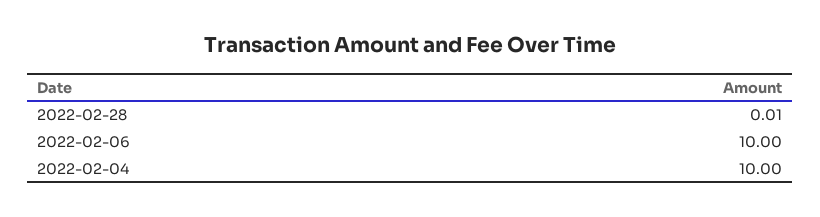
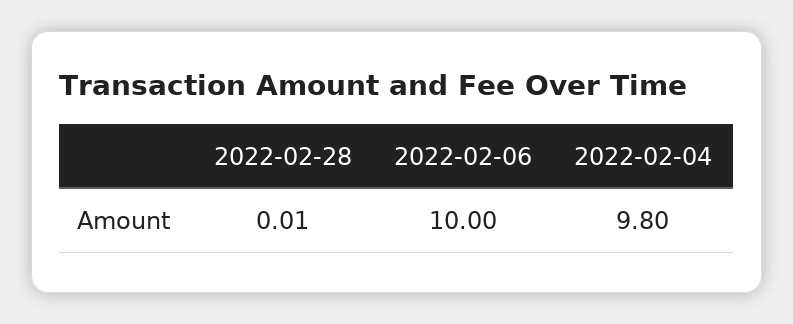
  {
    "2022-02-28": 0.01,
    "2022-02-06": 10,
-   "2022-02-04": 10
+   "2022-02-04": 9.8
  }

